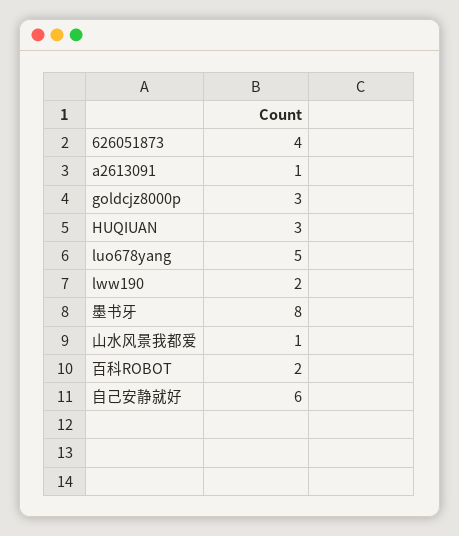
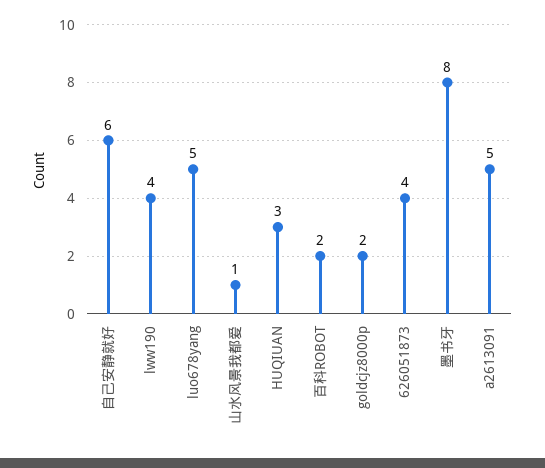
  {
    "626051873": 4,
-   "a2613091": 1,
+   "a2613091": 5,
-   "goldcjz8000p": 3,
+   "goldcjz8000p": 2,
    "HUQIUAN": 3,
    "luo678yang": 5,
-   "lww190": 2,
+   "lww190": 4,
    "墨书牙": 8,
    "山水风景我都爱": 1,
    "百科ROBOT": 2,
    "自己安静就好": 6
  }

